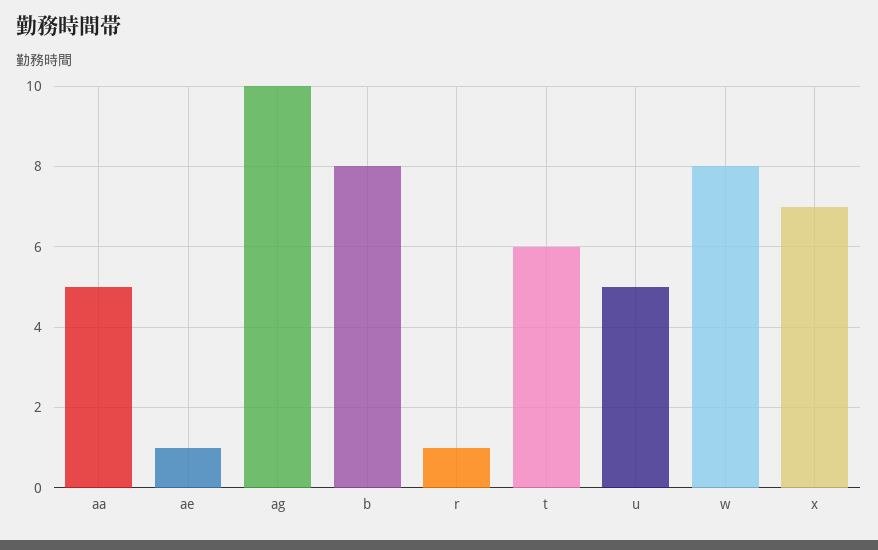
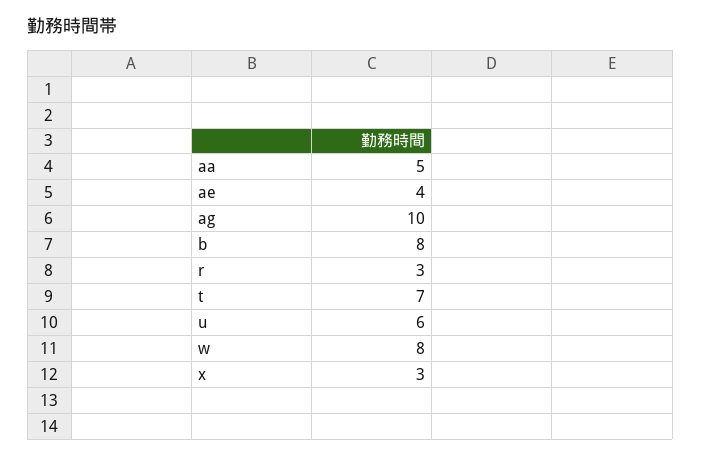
  {
    "aa": 5,
-   "ae": 1,
+   "ae": 4,
    "ag": 10,
    "b": 8,
-   "r": 1,
+   "r": 3,
-   "t": 6,
+   "t": 7,
-   "u": 5,
+   "u": 6,
    "w": 8,
-   "x": 7
+   "x": 3
  }

